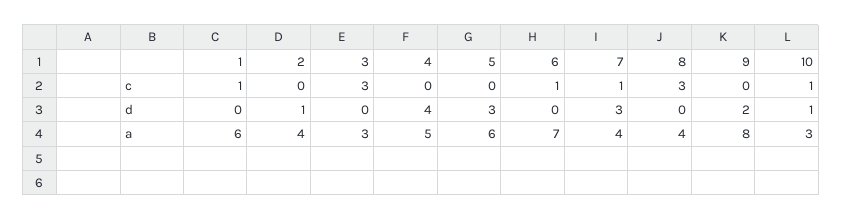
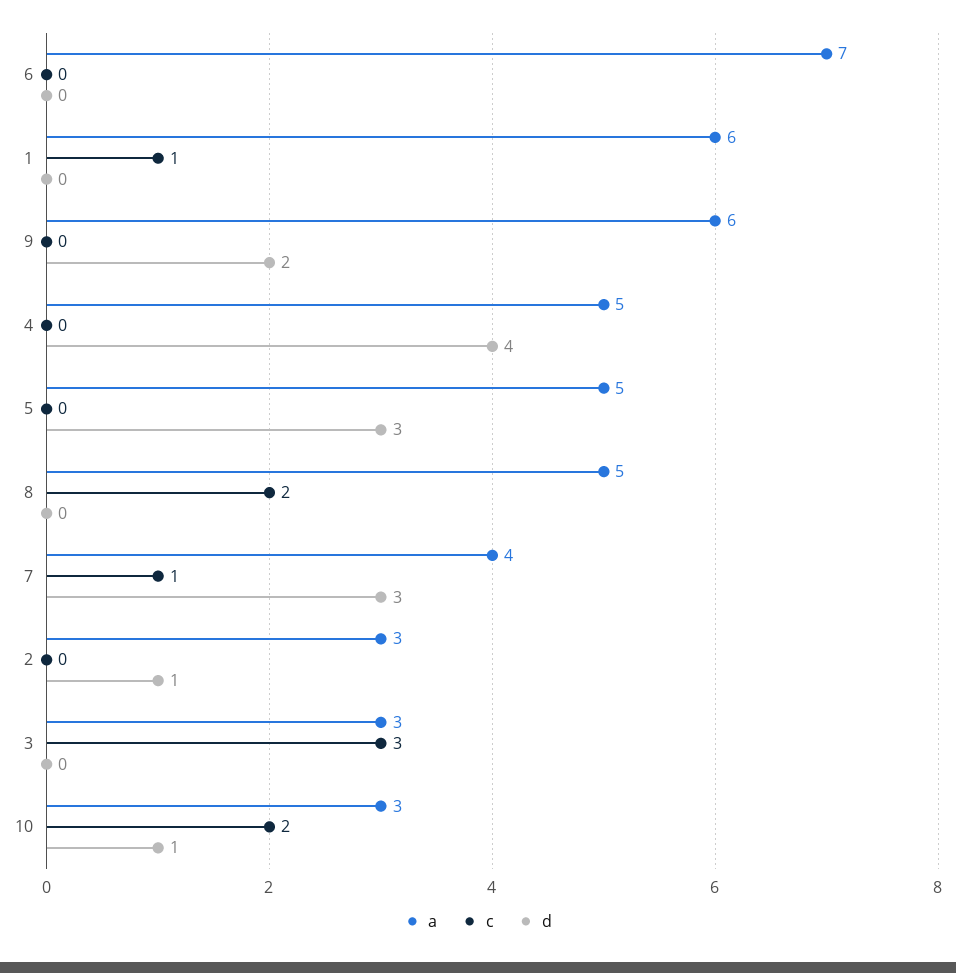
  {
    "c": {
      "1": 1,
      "2": 0,
      "3": 3,
      "4": 0,
      "5": 0,
-     "6": 1,
+     "6": 0,
      "7": 1,
-     "8": 3,
+     "8": 2,
      "9": 0,
-     "10": 1
+     "10": 2
    },
    "d": {
      "1": 0,
      "2": 1,
      "3": 0,
      "4": 4,
      "5": 3,
      "6": 0,
      "7": 3,
      "8": 0,
      "9": 2,
      "10": 1
    },
    "a": {
      "1": 6,
-     "2": 4,
+     "2": 3,
      "3": 3,
      "4": 5,
-     "5": 6,
+     "5": 5,
      "6": 7,
      "7": 4,
-     "8": 4,
+     "8": 5,
-     "9": 8,
+     "9": 6,
      "10": 3
    }
  }

